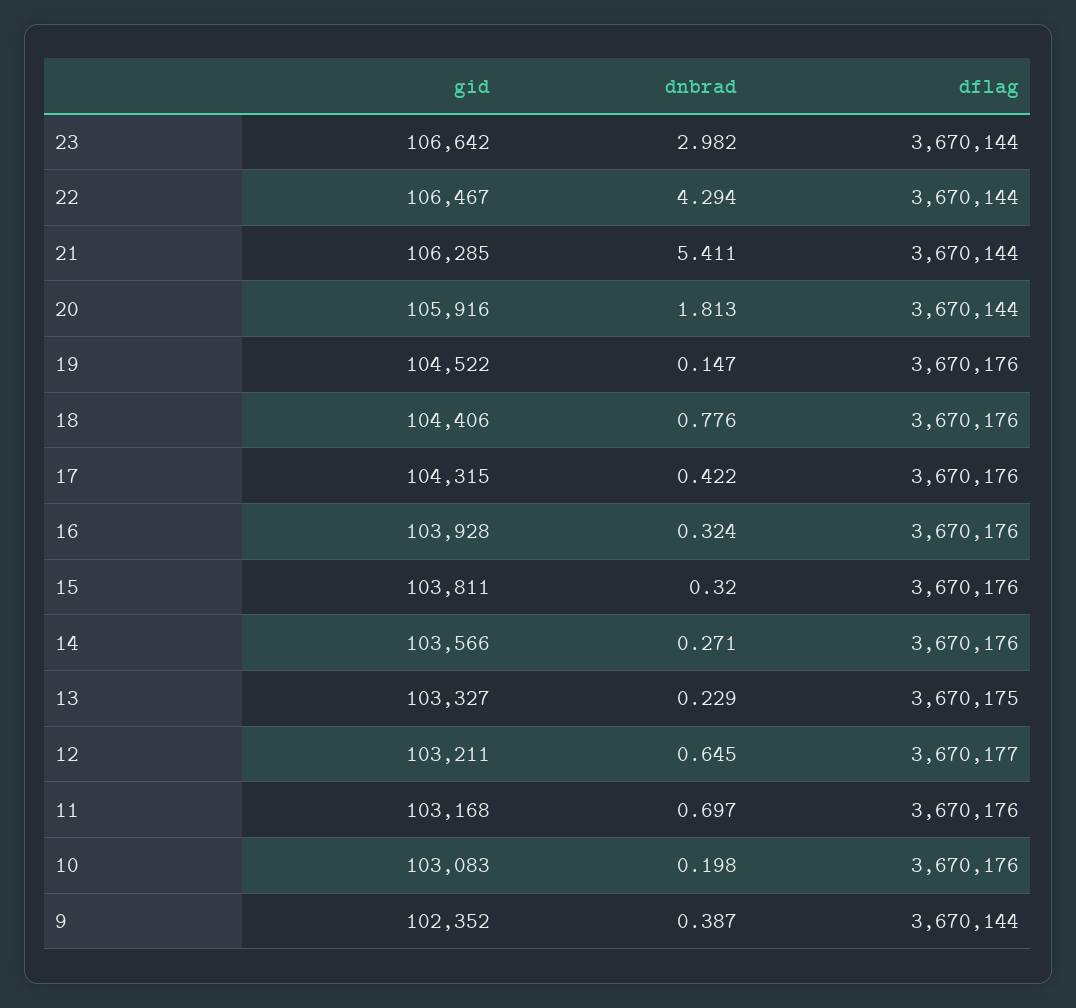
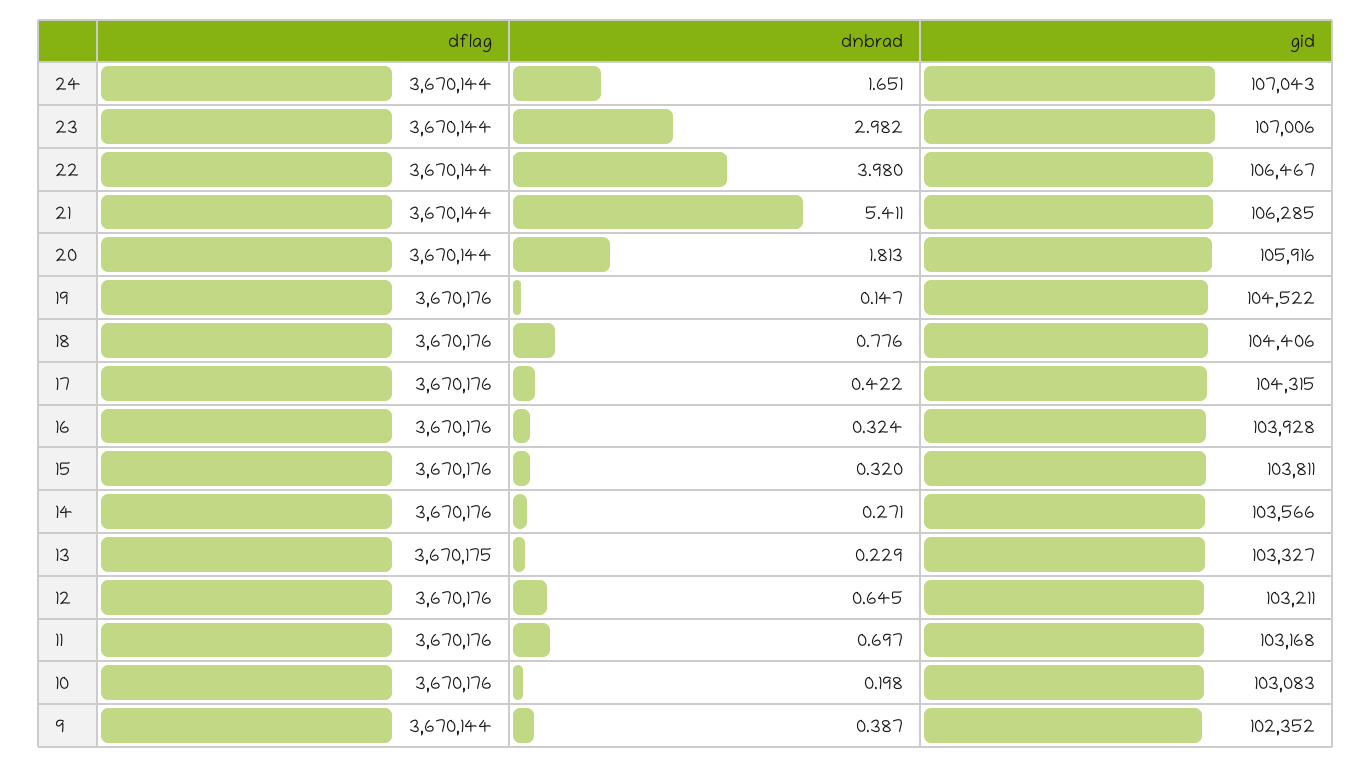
  {
    "gid": {
-     "23": 106642,
+     "23": 107006,
      "22": 106467,
      "21": 106285,
      "20": 105916,
      "19": 104522,
      "18": 104406,
      "17": 104315,
      "16": 103928,
      "15": 103811,
      "14": 103566,
      "13": 103327,
      "12": 103211,
      "11": 103168,
      "10": 103083,
-     "9": 102352
+     "9": 102352,
+     "24": 107043
    },
    "dnbrad": {
      "23": 2.982,
-     "22": 4.294,
+     "22": 3.98,
      "21": 5.411,
      "20": 1.813,
      "19": 0.147,
      "18": 0.776,
      "17": 0.422,
      "16": 0.324,
      "15": 0.32,
      "14": 0.271,
      "13": 0.229,
      "12": 0.645,
      "11": 0.697,
      "10": 0.198,
-     "9": 0.387
+     "9": 0.387,
+     "24": 1.651
    },
    "dflag": {
      "23": 3670144,
      "22": 3670144,
      "21": 3670144,
      "20": 3670144,
      "19": 3670176,
      "18": 3670176,
      "17": 3670176,
      "16": 3670176,
      "15": 3670176,
      "14": 3670176,
      "13": 3670175,
-     "12": 3670177,
+     "12": 3670176,
      "11": 3670176,
      "10": 3670176,
-     "9": 3670144
+     "9": 3670144,
+     "24": 3670144
    }
  }

